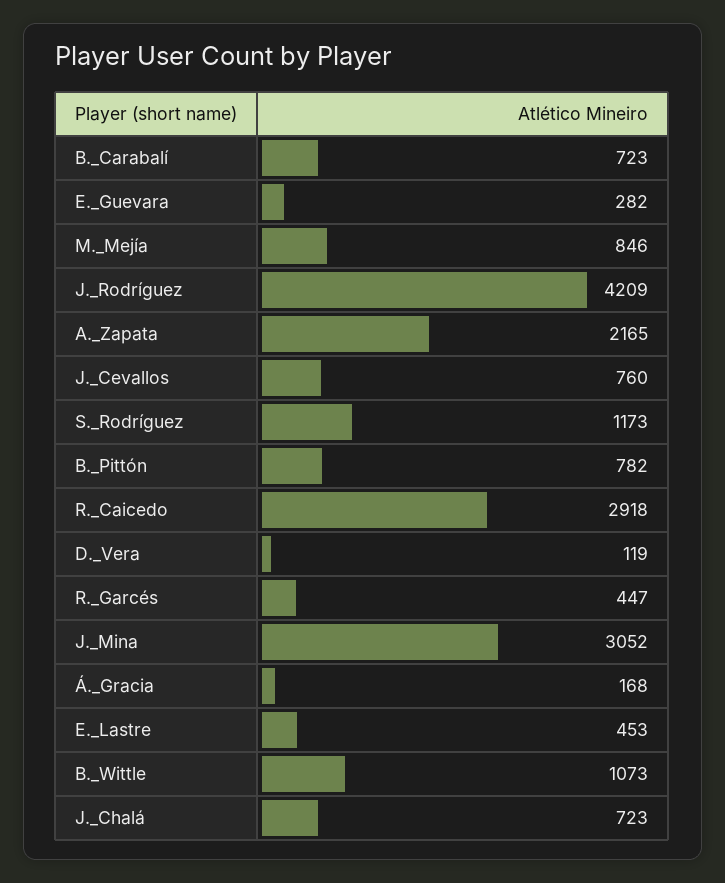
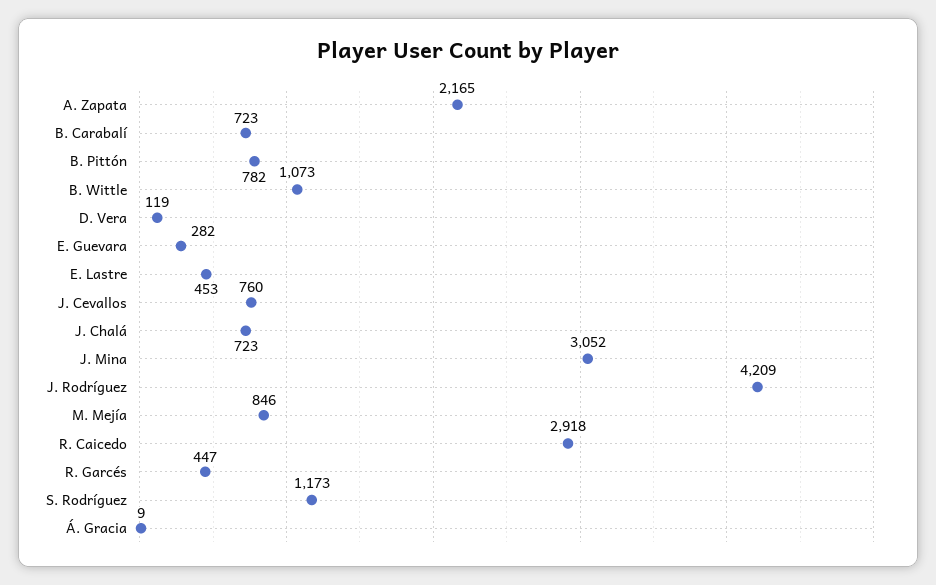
  {
    "B._Carabalí": 723,
    "E._Guevara": 282,
    "M._Mejía": 846,
    "J._Rodríguez": 4209,
    "A._Zapata": 2165,
    "J._Cevallos": 760,
    "S._Rodríguez": 1173,
    "B._Pittón": 782,
    "R._Caicedo": 2918,
    "D._Vera": 119,
    "R._Garcés": 447,
    "J._Mina": 3052,
-   "Á._Gracia": 168,
+   "Á._Gracia": 9,
    "E._Lastre": 453,
    "B._Wittle": 1073,
    "J._Chalá": 723
  }

